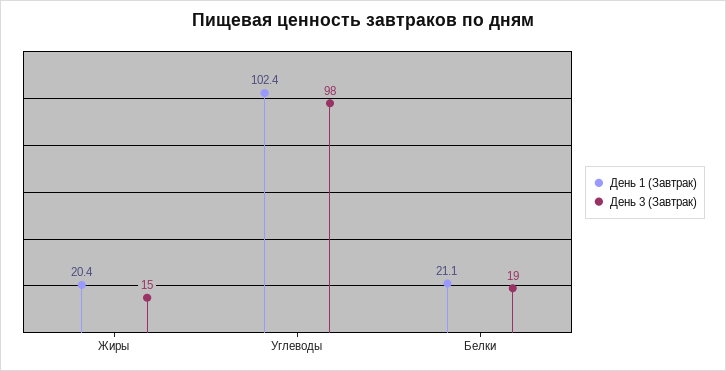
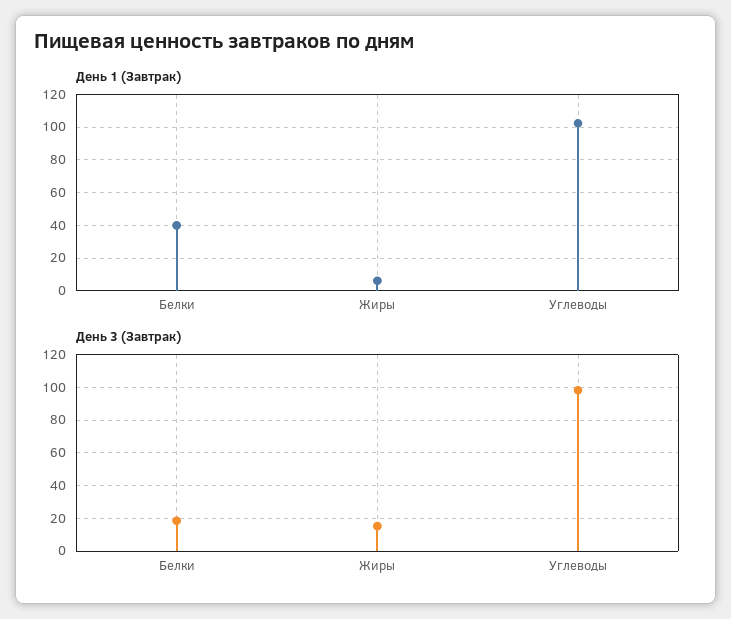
  {
    "День 1 (Завтрак)": {
-     "Жиры": 20.4,
+     "Жиры": 5,
      "Углеводы": 102.4,
-     "Белки": 21.1
+     "Белки": 40
    },
    "День 3 (Завтрак)": {
      "Жиры": 15,
      "Углеводы": 98,
      "Белки": 19
    }
  }

